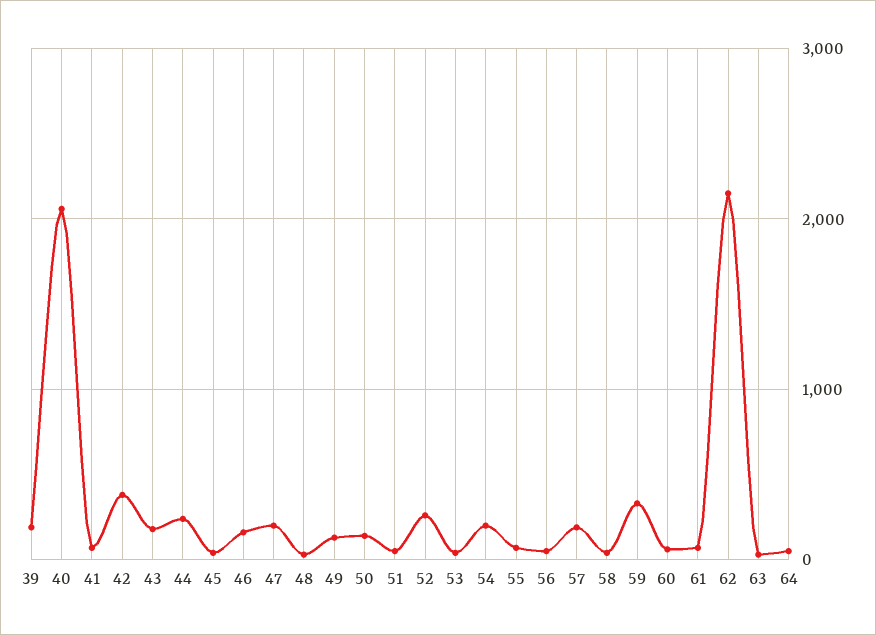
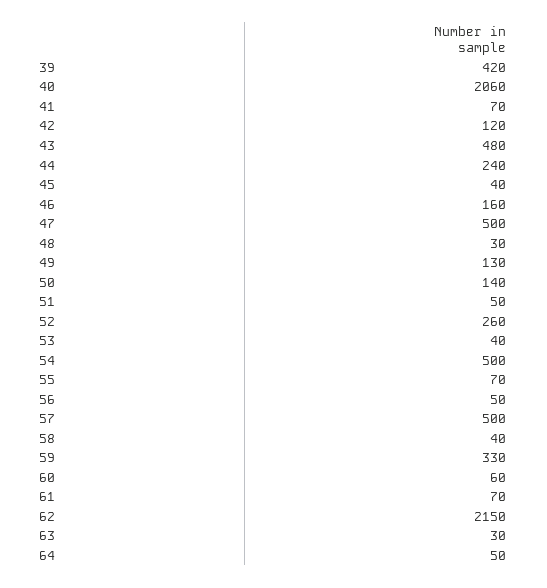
  {
-   "39": 200,
+   "39": 420,
    "40": 2060,
    "41": 70,
-   "42": 400,
+   "42": 120,
-   "43": 200,
+   "43": 480,
    "44": 240,
    "45": 40,
    "46": 160,
-   "47": 200,
+   "47": 500,
    "48": 30,
    "49": 130,
    "50": 140,
    "51": 50,
    "52": 260,
    "53": 40,
-   "54": 200,
+   "54": 500,
    "55": 70,
    "56": 50,
-   "57": 200,
+   "57": 500,
    "58": 40,
    "59": 330,
    "60": 60,
    "61": 70,
    "62": 2150,
    "63": 30,
    "64": 50
  }

